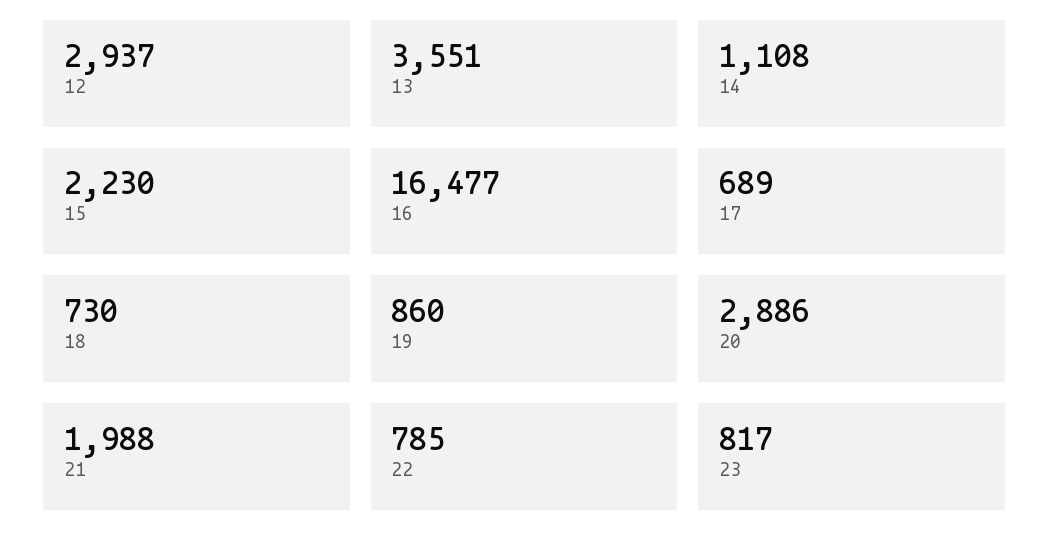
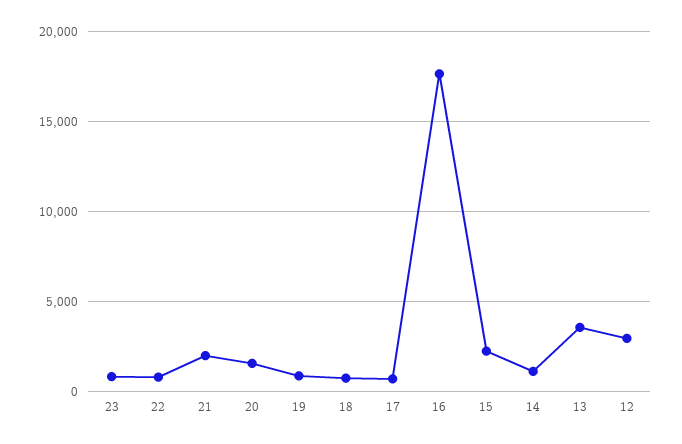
  {
    "12": 2937,
    "13": 3551,
    "14": 1108,
    "15": 2230,
-   "16": 16477,
+   "16": 17500,
    "17": 689,
    "18": 730,
    "19": 860,
-   "20": 2886,
+   "20": 1500,
    "21": 1988,
    "22": 785,
    "23": 817
  }

